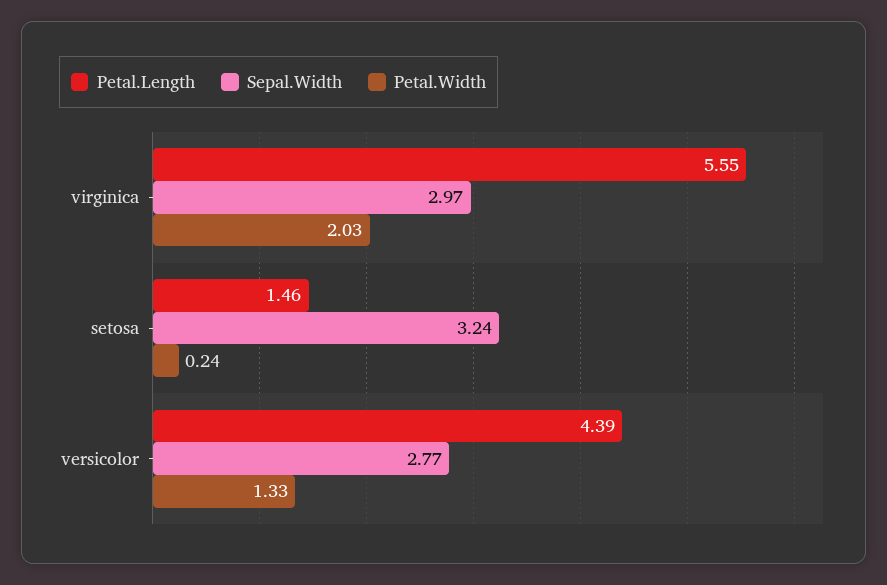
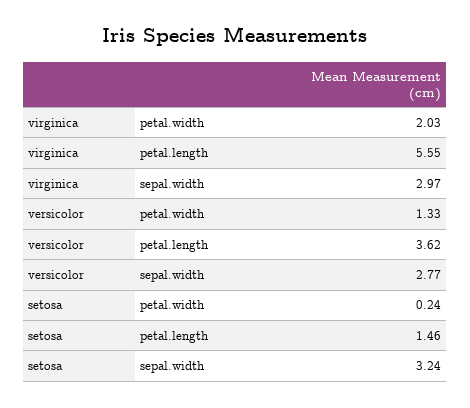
  {
    "Petal.Length": {
      "virginica": 5.55,
      "setosa": 1.46,
-     "versicolor": 4.39
+     "versicolor": 3.62
    },
    "Sepal.Width": {
      "virginica": 2.97,
      "setosa": 3.24,
      "versicolor": 2.77
    },
    "Petal.Width": {
      "virginica": 2.03,
      "setosa": 0.24,
      "versicolor": 1.33
    }
  }

